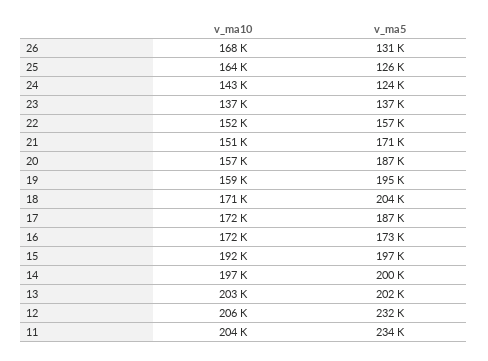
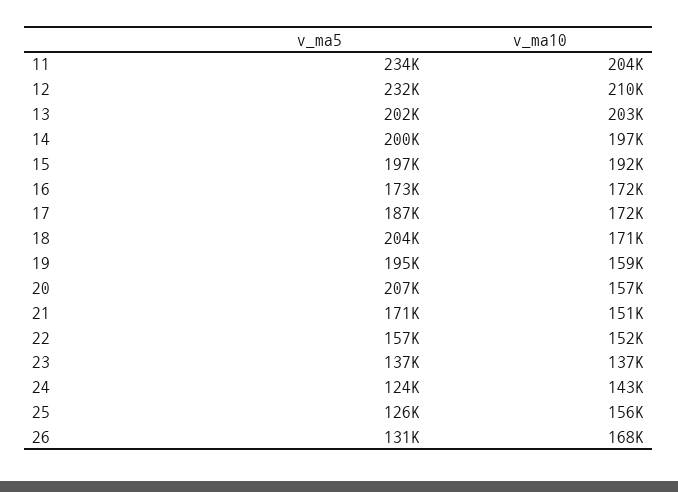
  {
    "v_ma10": {
      "26": 168000,
-     "25": 164000,
+     "25": 156000,
      "24": 143000,
      "23": 137000,
      "22": 152000,
      "21": 151000,
      "20": 157000,
      "19": 159000,
      "18": 171000,
      "17": 172000,
      "16": 172000,
      "15": 192000,
      "14": 197000,
      "13": 203000,
-     "12": 206000,
+     "12": 210000,
      "11": 204000
    },
    "v_ma5": {
      "26": 131000,
      "25": 126000,
      "24": 124000,
      "23": 137000,
      "22": 157000,
      "21": 171000,
-     "20": 187000,
+     "20": 207000,
      "19": 195000,
      "18": 204000,
      "17": 187000,
      "16": 173000,
      "15": 197000,
      "14": 200000,
      "13": 202000,
      "12": 232000,
      "11": 234000
    }
  }

